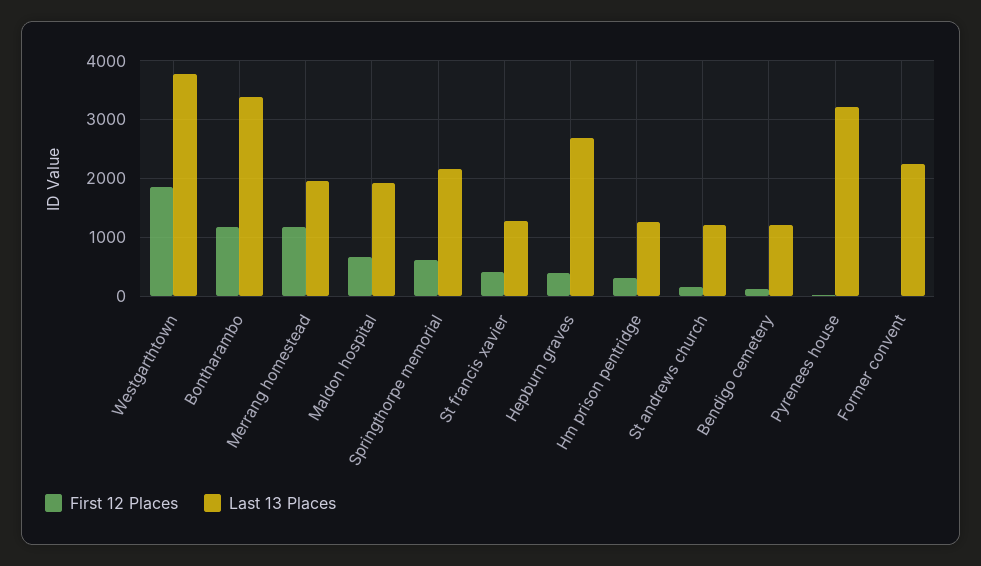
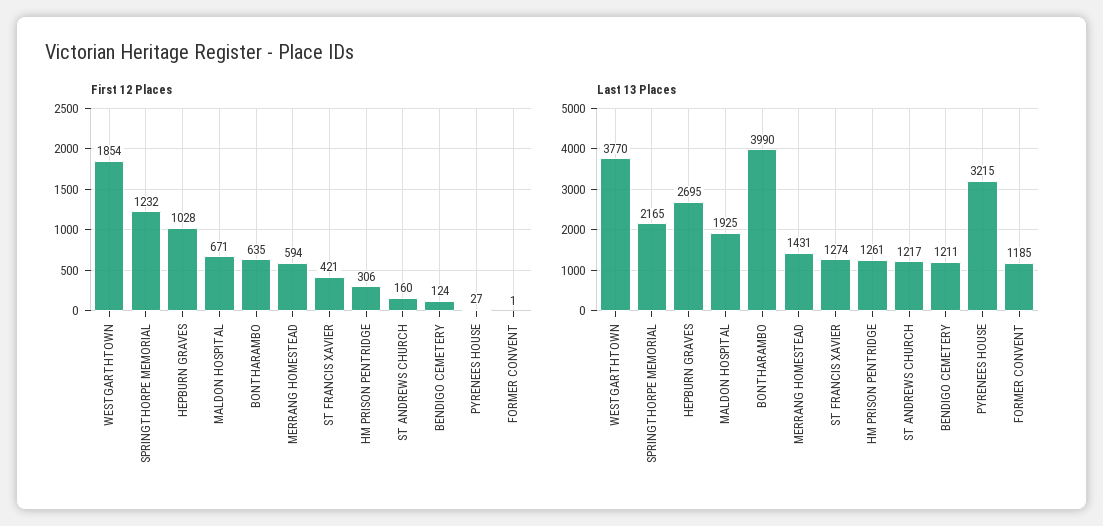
  {
    "First 12 Places": {
      "Westgarthtown": 1854,
-     "Bontharambo": 1200,
+     "Bontharambo": 635,
-     "Merrang homestead": 1200,
+     "Merrang homestead": 594,
      "Maldon hospital": 671,
-     "Springthorpe memorial": 600,
+     "Springthorpe memorial": 1232,
      "St francis xavier": 421,
-     "Hepburn graves": 400,
+     "Hepburn graves": 1028,
      "Hm prison pentridge": 306,
      "St andrews church": 160,
      "Bendigo cemetery": 124,
      "Pyrenees house": 27,
      "Former convent": 1
    },
    "Last 13 Places": {
      "Westgarthtown": 3770,
-     "Bontharambo": 3400,
+     "Bontharambo": 3990,
-     "Merrang homestead": 2000,
+     "Merrang homestead": 1431,
      "Maldon hospital": 1925,
      "Springthorpe memorial": 2165,
      "St francis xavier": 1274,
      "Hepburn graves": 2695,
      "Hm prison pentridge": 1261,
      "St andrews church": 1217,
      "Bendigo cemetery": 1211,
      "Pyrenees house": 3215,
-     "Former convent": 2200
+     "Former convent": 1185
    }
  }

